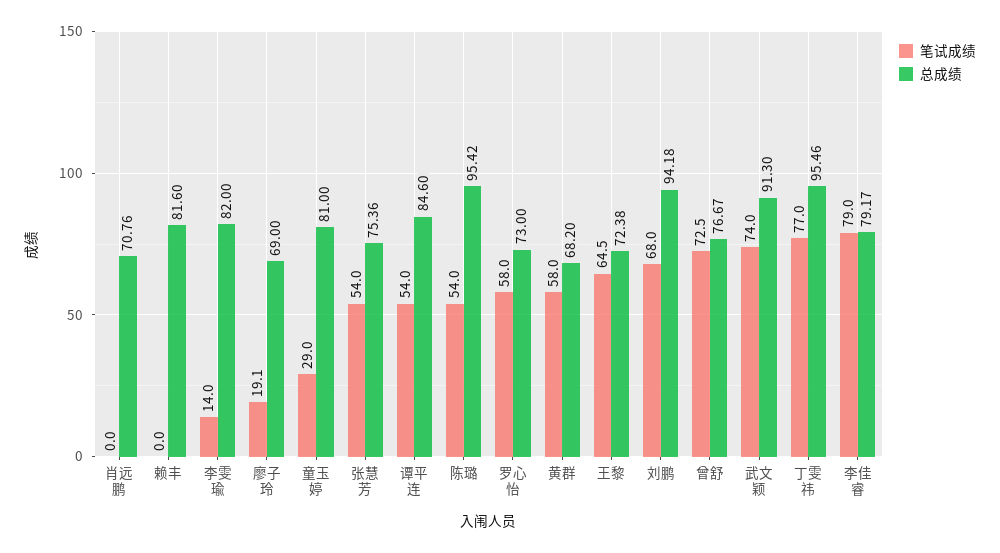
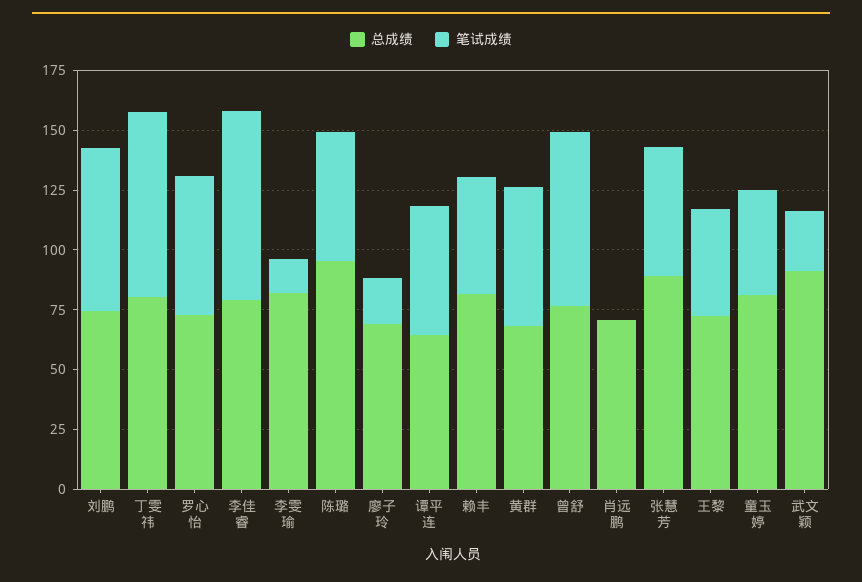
  {
    "笔试成绩": {
      "肖远鹏": 0,
-     "赖丰": 0,
+     "赖丰": 50,
      "李雯瑜": 14,
      "廖子玲": 19.1,
-     "童玉婷": 29,
+     "童玉婷": 45,
      "张慧芳": 54,
      "谭平连": 54,
      "陈璐": 54,
      "罗心怡": 58,
      "黄群": 58,
-     "王黎": 64.5,
+     "王黎": 45,
      "刘鹏": 68,
      "曾舒": 72.5,
-     "武文颖": 74,
+     "武文颖": 25,
      "丁雯祎": 77,
      "李佳睿": 79
    },
    "总成绩": {
      "肖远鹏": 70.76,
      "赖丰": 81.6,
      "李雯瑜": 82,
      "廖子玲": 69,
      "童玉婷": 81,
-     "张慧芳": 75.36,
+     "张慧芳": 90,
-     "谭平连": 84.6,
+     "谭平连": 65,
      "陈璐": 95.42,
      "罗心怡": 73,
      "黄群": 68.2,
      "王黎": 72.38,
-     "刘鹏": 94.18,
+     "刘鹏": 75,
      "曾舒": 76.67,
      "武文颖": 91.3,
-     "丁雯祎": 95.46,
+     "丁雯祎": 80,
      "李佳睿": 79.17
    }
  }

